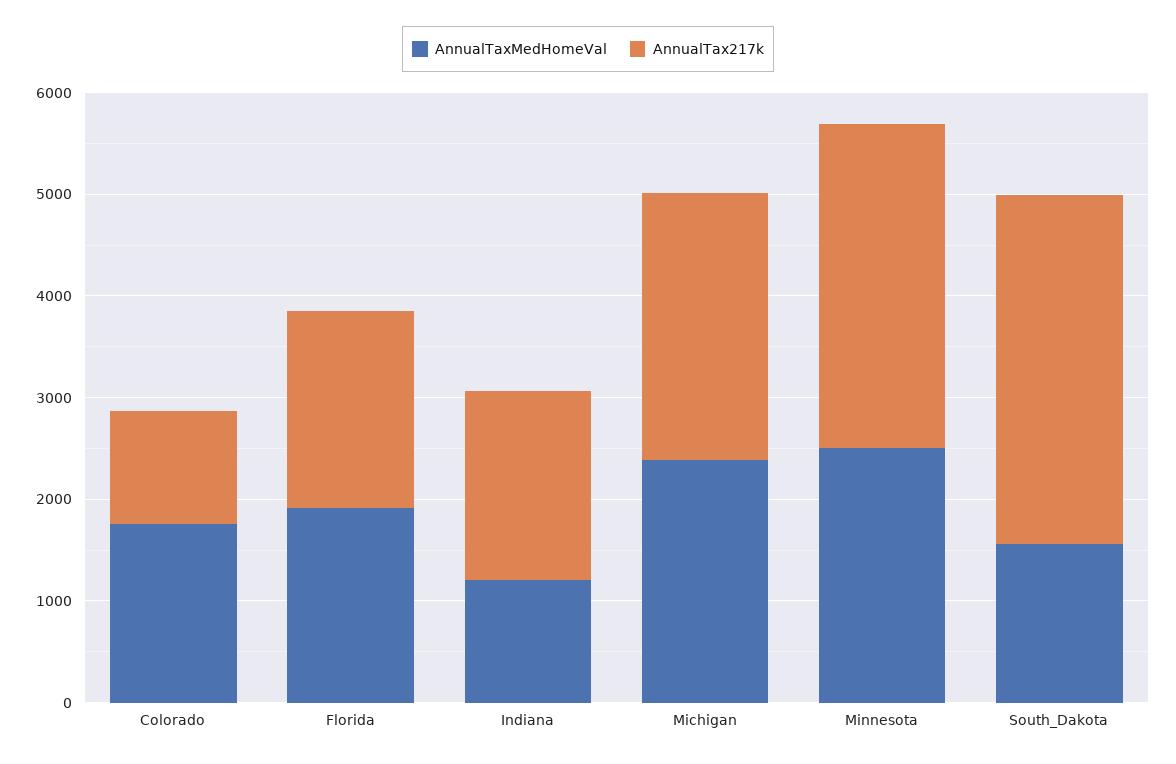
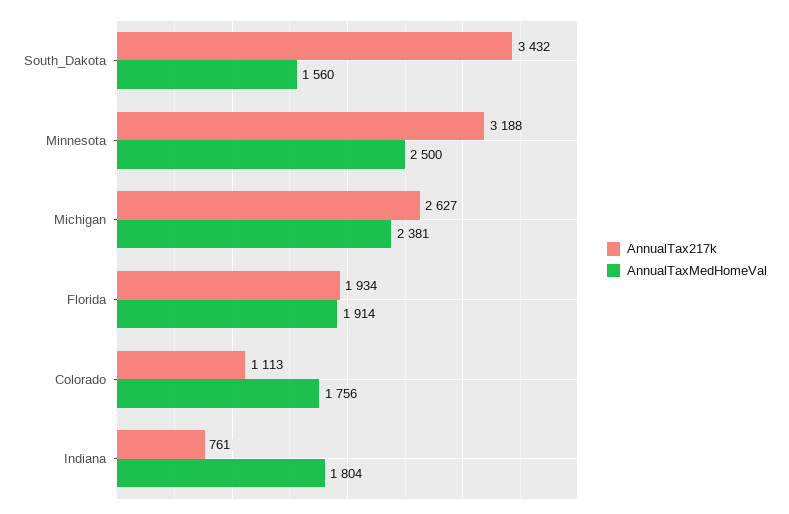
  {
    "AnnualTaxMedHomeVal": {
      "Colorado": 1756,
      "Florida": 1914,
-     "Indiana": 1200,
+     "Indiana": 1804,
      "Michigan": 2381,
      "Minnesota": 2500,
      "South_Dakota": 1560
    },
    "AnnualTax217k": {
      "Colorado": 1113,
      "Florida": 1934,
-     "Indiana": 1800,
+     "Indiana": 761,
      "Michigan": 2627,
      "Minnesota": 3188,
      "South_Dakota": 3432
    }
  }

